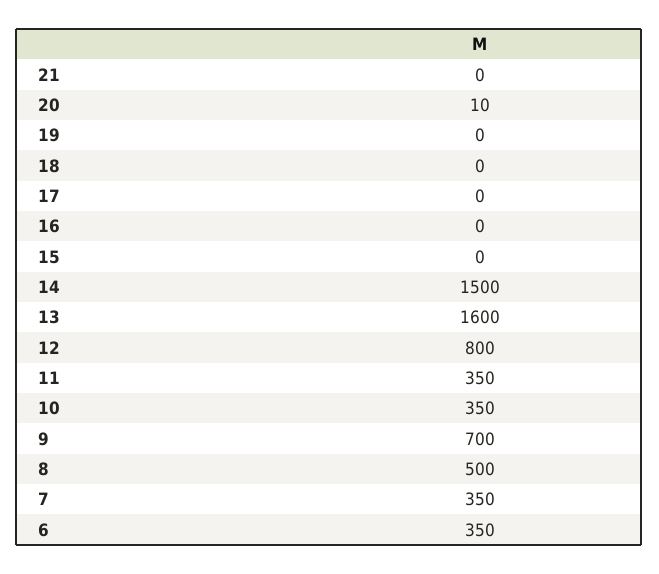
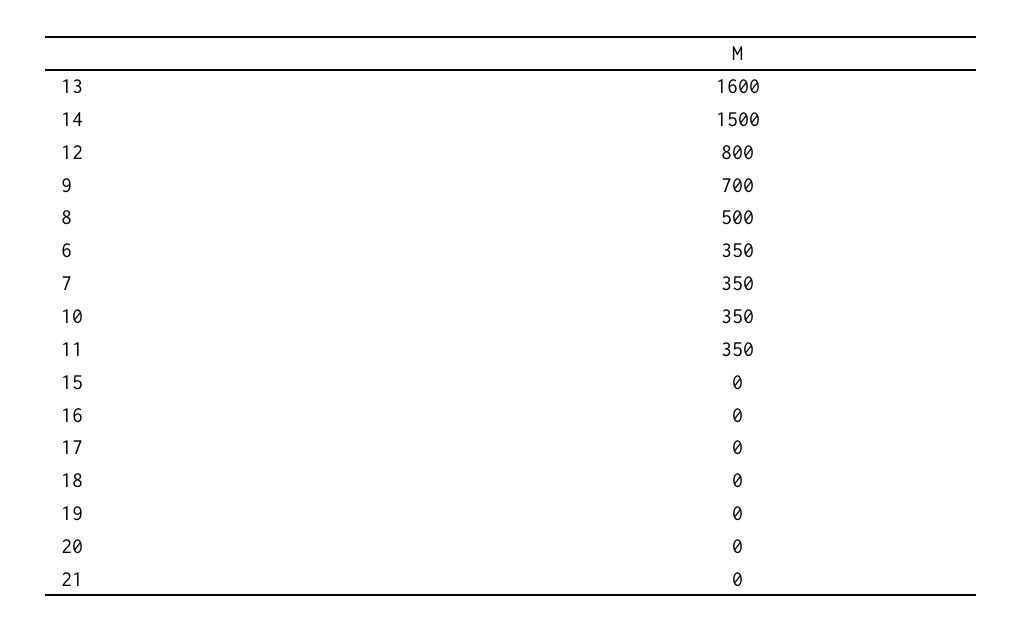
  {
    "21": 0,
-   "20": 10,
+   "20": 0,
    "19": 0,
    "18": 0,
    "17": 0,
    "16": 0,
    "15": 0,
    "14": 1500,
    "13": 1600,
    "12": 800,
    "11": 350,
    "10": 350,
    "9": 700,
    "8": 500,
    "7": 350,
    "6": 350
  }

